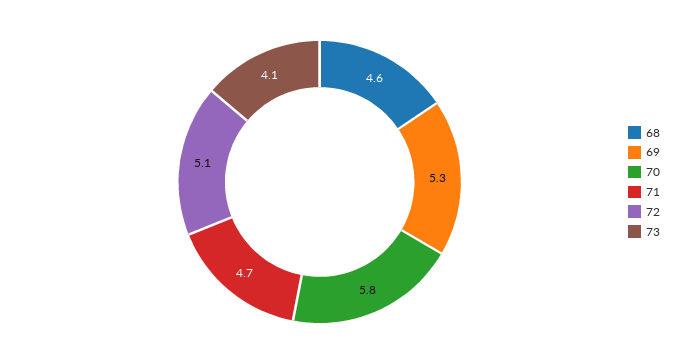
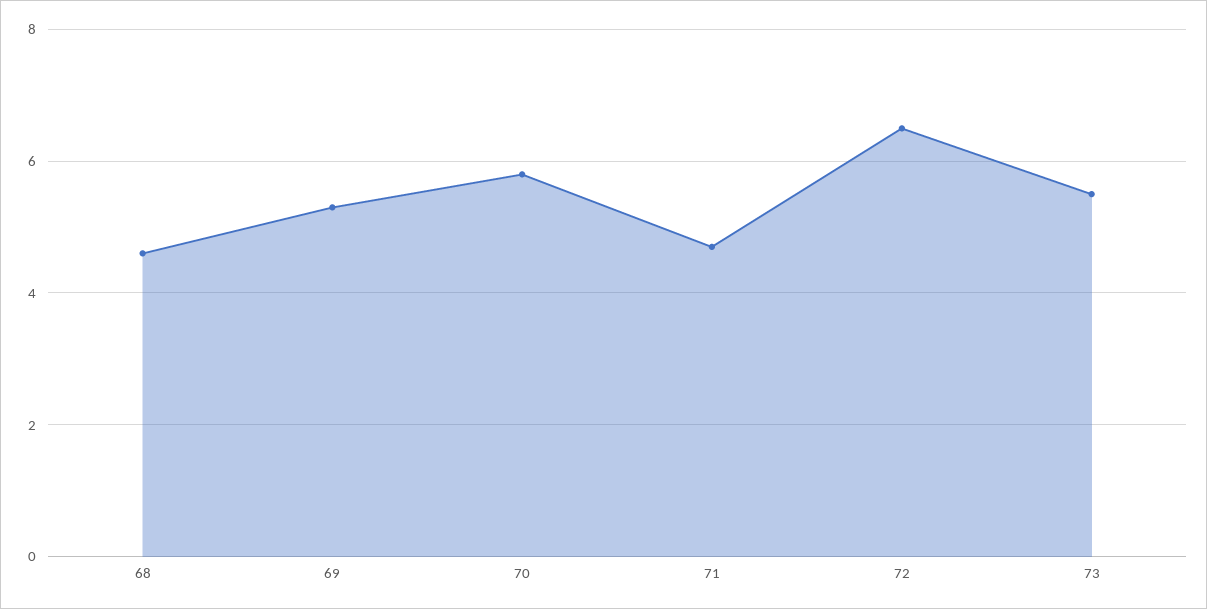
  {
    "68": 4.6,
    "69": 5.3,
    "70": 5.8,
    "71": 4.7,
-   "72": 5.1,
+   "72": 6.5,
-   "73": 4.1
+   "73": 5.5
  }

